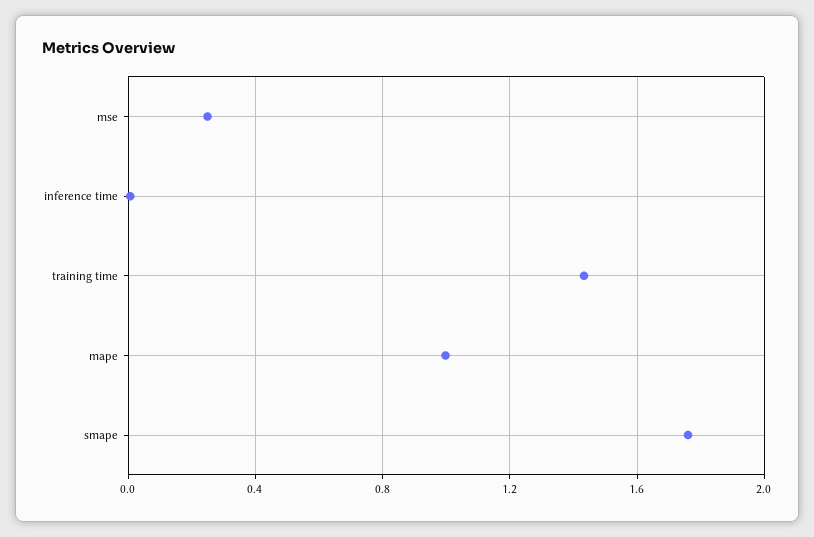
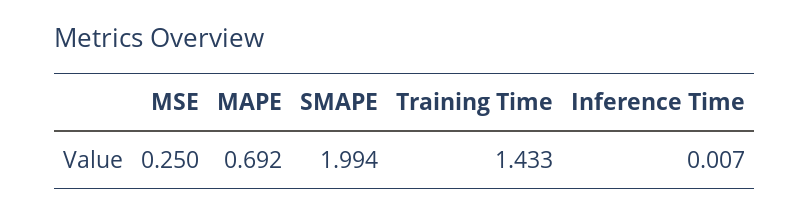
  {
    "mse": 0.25,
    "inference time": 0.007,
    "training time": 1.433,
-   "mape": 1,
+   "mape": 0.692,
-   "smape": 1.75
+   "smape": 1.994
  }

